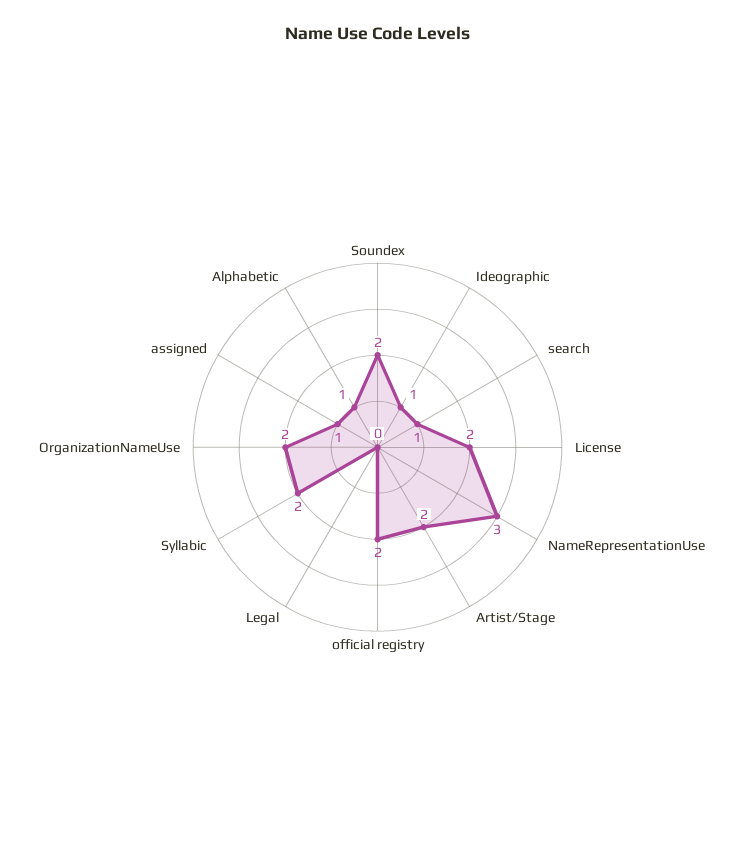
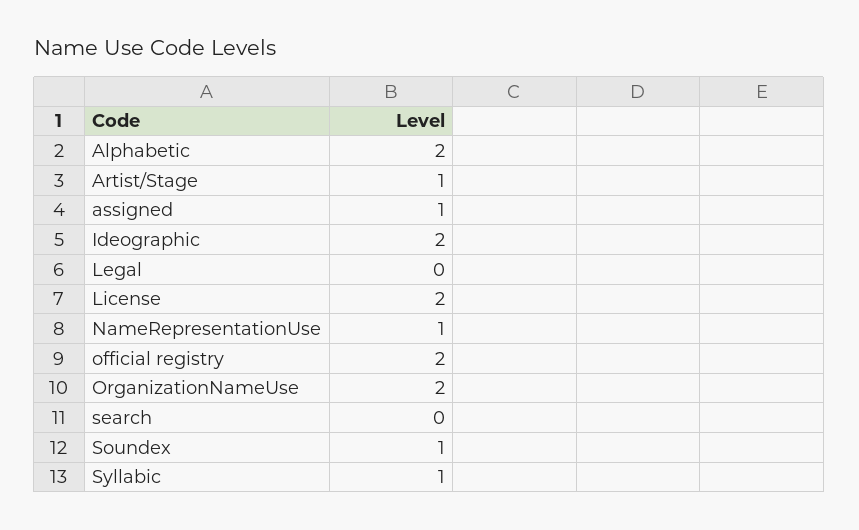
  {
-   "Soundex": 2,
+   "Soundex": 1,
-   "Ideographic": 1,
+   "Ideographic": 2,
-   "search": 1,
+   "search": 0,
    "License": 2,
-   "NameRepresentationUse": 3,
+   "NameRepresentationUse": 1,
-   "Artist/Stage": 2,
+   "Artist/Stage": 1,
    "official registry": 2,
    "Legal": 0,
-   "Syllabic": 2,
+   "Syllabic": 1,
    "OrganizationNameUse": 2,
    "assigned": 1,
-   "Alphabetic": 1
+   "Alphabetic": 2
  }

